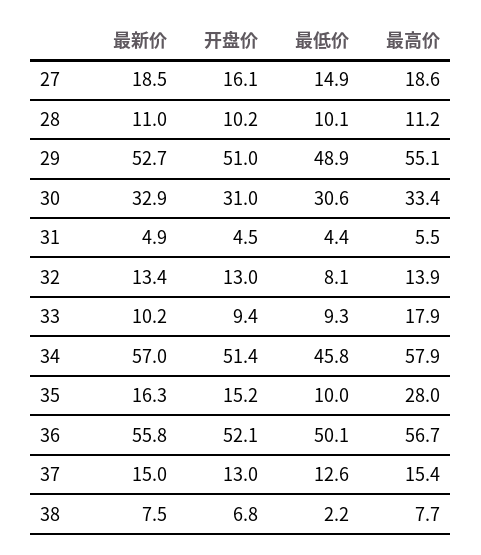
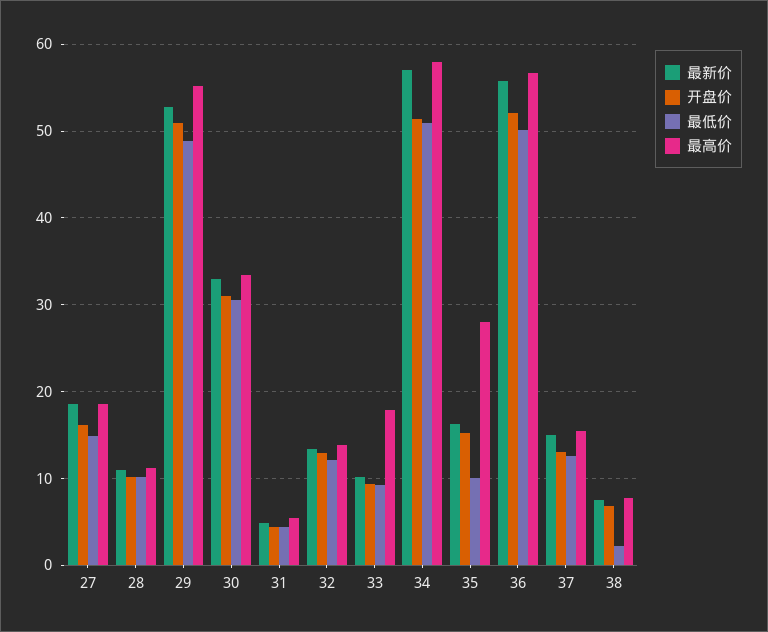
  {
    "最新价": {
      "27": 18.5,
      "28": 11,
      "29": 52.7,
      "30": 32.9,
      "31": 4.9,
      "32": 13.4,
      "33": 10.2,
      "34": 57,
      "35": 16.3,
      "36": 55.8,
      "37": 15,
      "38": 7.5
    },
    "开盘价": {
      "27": 16.1,
      "28": 10.2,
      "29": 51,
      "30": 31,
      "31": 4.5,
      "32": 13,
      "33": 9.4,
      "34": 51.4,
      "35": 15.2,
      "36": 52.1,
      "37": 13,
      "38": 6.8
    },
    "最低价": {
      "27": 14.9,
      "28": 10.1,
      "29": 48.9,
      "30": 30.6,
      "31": 4.4,
-     "32": 8.1,
+     "32": 12,
      "33": 9.3,
-     "34": 45.8,
+     "34": 51,
      "35": 10,
      "36": 50.1,
      "37": 12.6,
      "38": 2.2
    },
    "最高价": {
      "27": 18.6,
      "28": 11.2,
      "29": 55.1,
      "30": 33.4,
      "31": 5.5,
      "32": 13.9,
      "33": 17.9,
      "34": 57.9,
      "35": 28,
      "36": 56.7,
      "37": 15.4,
      "38": 7.7
    }
  }

